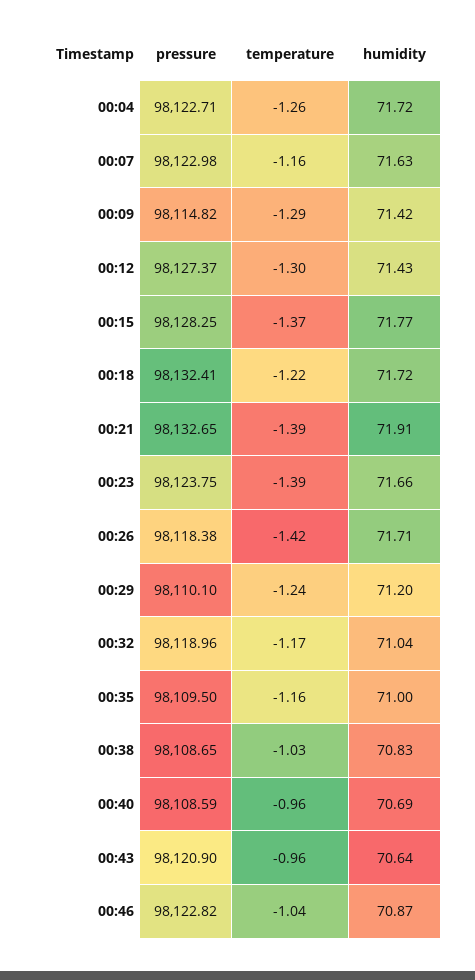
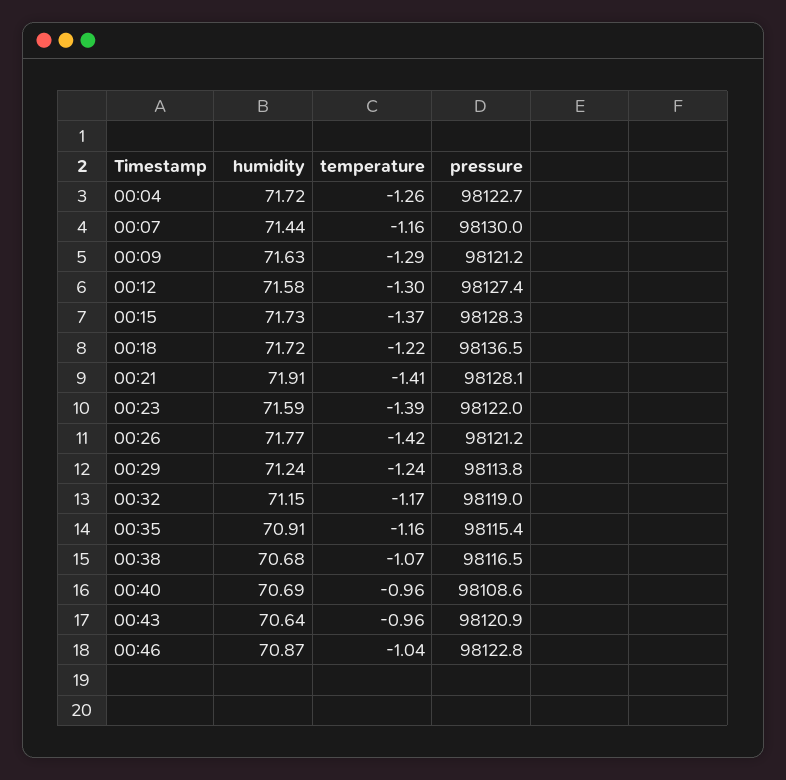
  {
    "pressure": {
      "00:04": 98122.71,
-     "00:07": 98122.98,
+     "00:07": 98130,
-     "00:09": 98114.82,
+     "00:09": 98121.2,
      "00:12": 98127.37,
      "00:15": 98128.25,
-     "00:18": 98132.41,
+     "00:18": 98136.5,
-     "00:21": 98132.65,
+     "00:21": 98128.1,
-     "00:23": 98123.75,
+     "00:23": 98122,
-     "00:26": 98118.38,
+     "00:26": 98121.2,
-     "00:29": 98110.1,
+     "00:29": 98113.8,
      "00:32": 98118.96,
-     "00:35": 98109.5,
+     "00:35": 98115.4,
-     "00:38": 98108.65,
+     "00:38": 98116.5,
      "00:40": 98108.59,
      "00:43": 98120.9,
      "00:46": 98122.82
    },
    "temperature": {
      "00:04": -1.26,
      "00:07": -1.16,
      "00:09": -1.29,
      "00:12": -1.3,
      "00:15": -1.37,
      "00:18": -1.22,
-     "00:21": -1.39,
+     "00:21": -1.41,
      "00:23": -1.39,
      "00:26": -1.42,
      "00:29": -1.24,
      "00:32": -1.17,
      "00:35": -1.16,
-     "00:38": -1.03,
+     "00:38": -1.07,
      "00:40": -0.96,
      "00:43": -0.96,
      "00:46": -1.04
    },
    "humidity": {
      "00:04": 71.72,
-     "00:07": 71.63,
+     "00:07": 71.44,
-     "00:09": 71.42,
+     "00:09": 71.63,
-     "00:12": 71.43,
+     "00:12": 71.58,
-     "00:15": 71.77,
+     "00:15": 71.73,
      "00:18": 71.72,
      "00:21": 71.91,
-     "00:23": 71.66,
+     "00:23": 71.59,
-     "00:26": 71.71,
+     "00:26": 71.77,
-     "00:29": 71.2,
+     "00:29": 71.24,
-     "00:32": 71.04,
+     "00:32": 71.15,
-     "00:35": 71,
+     "00:35": 70.91,
-     "00:38": 70.83,
+     "00:38": 70.68,
      "00:40": 70.69,
      "00:43": 70.64,
      "00:46": 70.87
    }
  }

